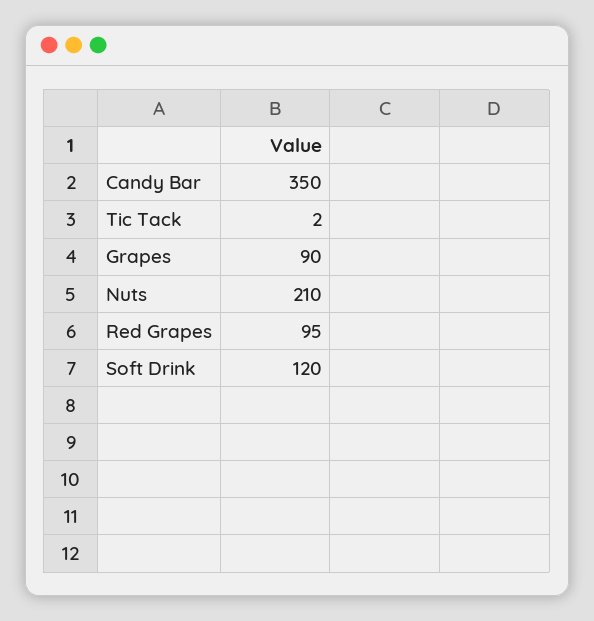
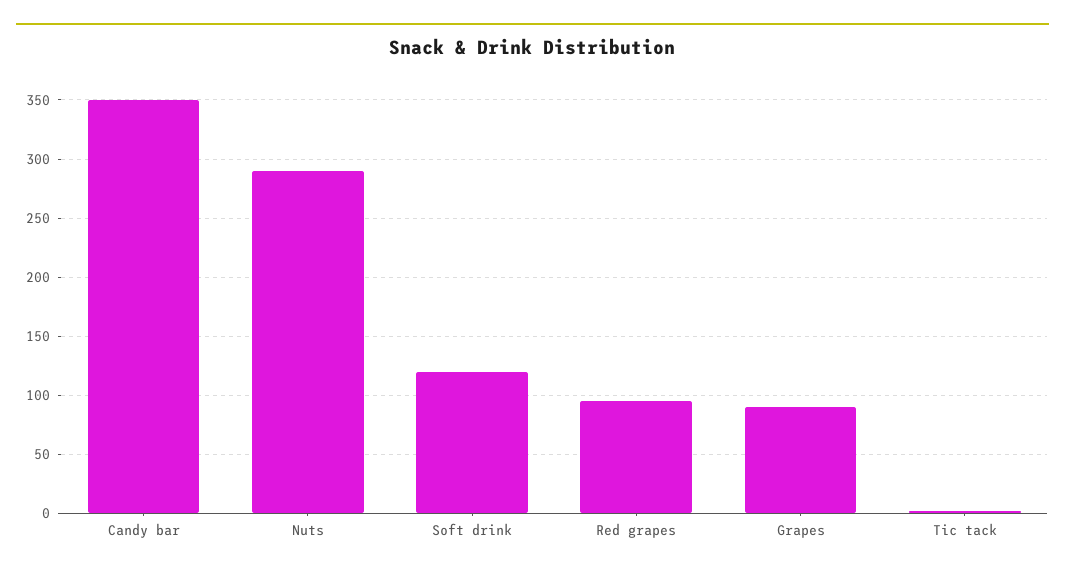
  {
    "Candy Bar": 350,
    "Tic Tack": 2,
    "Grapes": 90,
-   "Nuts": 210,
+   "Nuts": 290,
    "Red Grapes": 95,
    "Soft Drink": 120
  }

